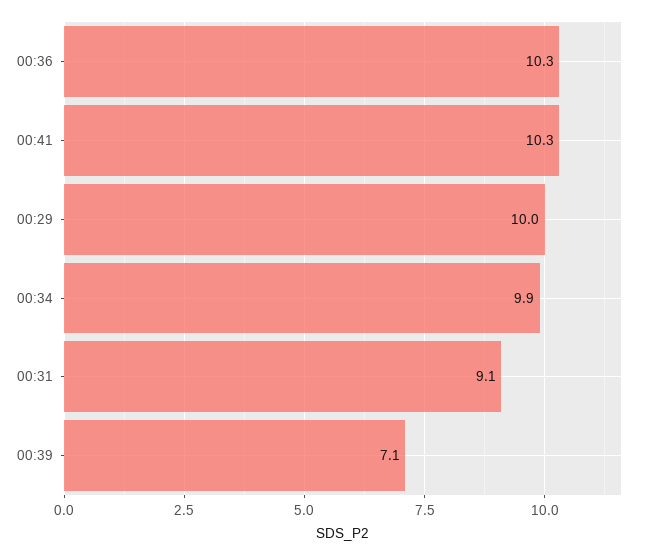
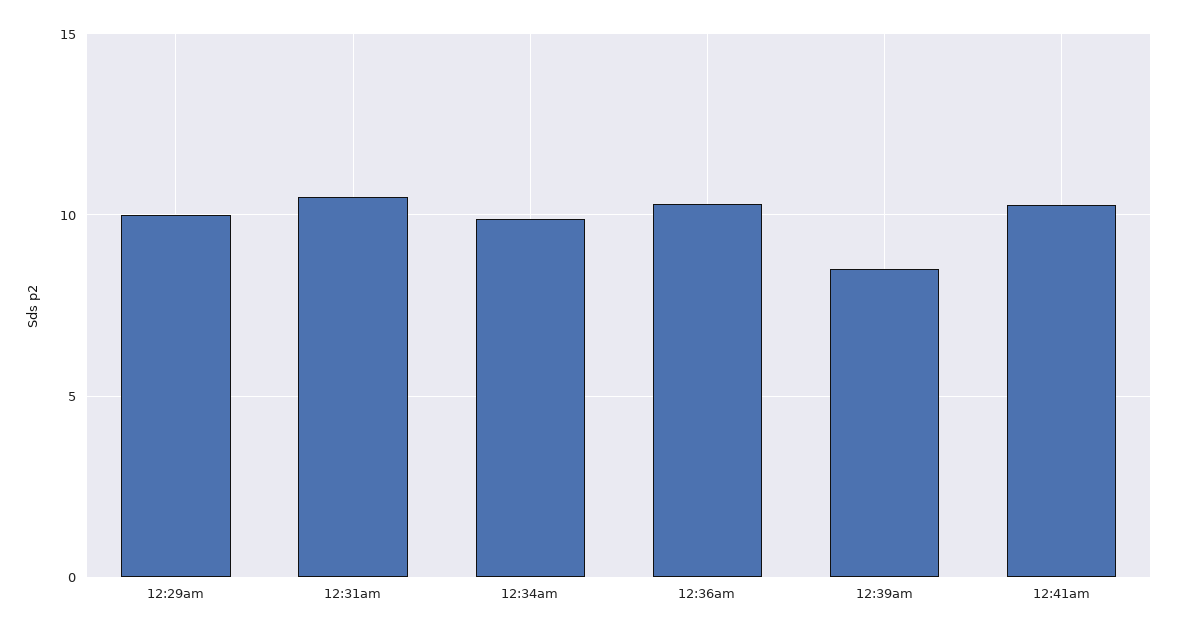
  {
    "00:36": 10.3,
    "00:41": 10.3,
    "00:29": 10,
    "00:34": 9.9,
-   "00:31": 9.1,
+   "00:31": 10.5,
-   "00:39": 7.1
+   "00:39": 8.5
  }

